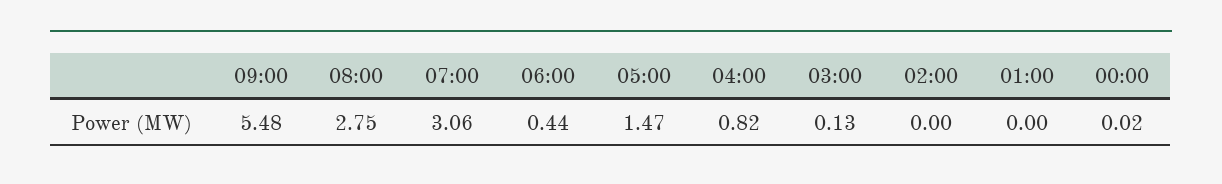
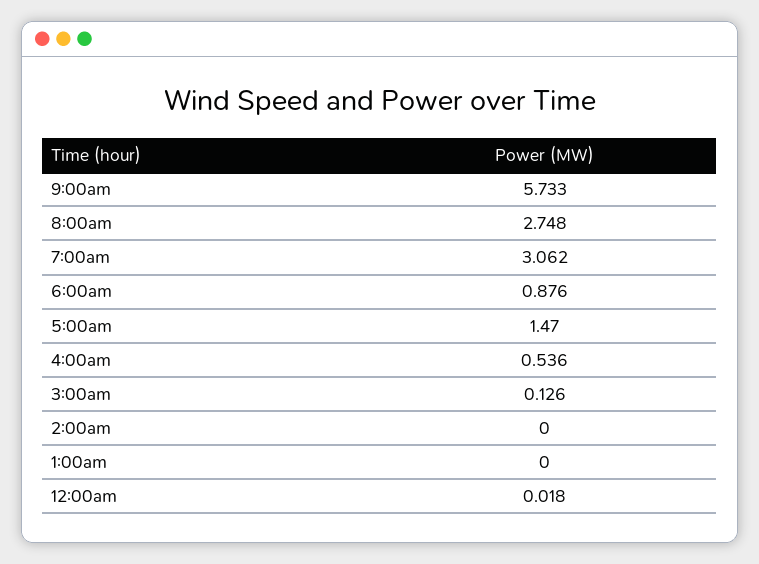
  {
-   "09:00": 5.48,
+   "09:00": 5.733,
    "08:00": 2.748,
    "07:00": 3.062,
-   "06:00": 0.44,
+   "06:00": 0.876,
    "05:00": 1.47,
-   "04:00": 0.82,
+   "04:00": 0.536,
    "03:00": 0.126,
    "02:00": 0,
    "01:00": 0,
    "00:00": 0.018
  }

